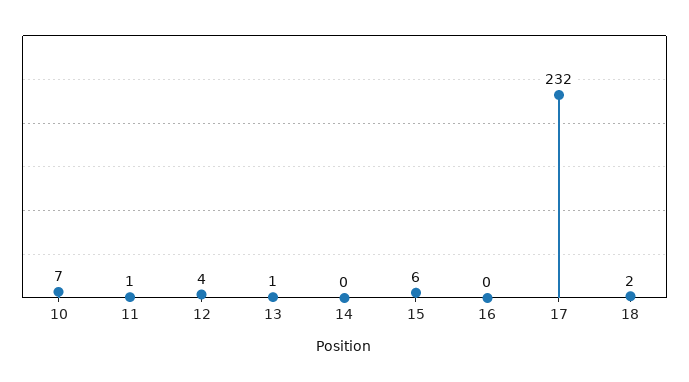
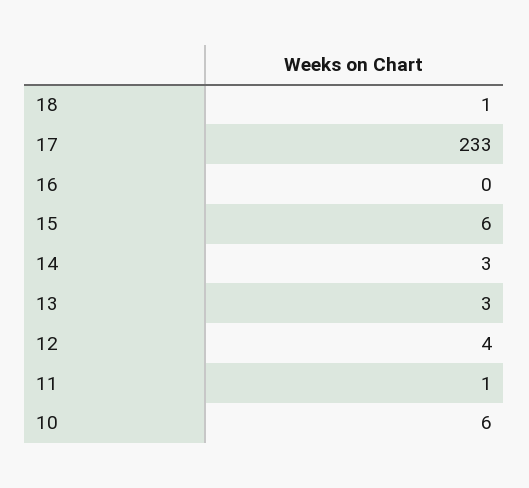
  {
-   "10": 7,
+   "10": 6,
    "11": 1,
    "12": 4,
-   "13": 1,
+   "13": 3,
-   "14": 0,
+   "14": 3,
    "15": 6,
    "16": 0,
-   "17": 232,
+   "17": 233,
-   "18": 2
+   "18": 1
  }

